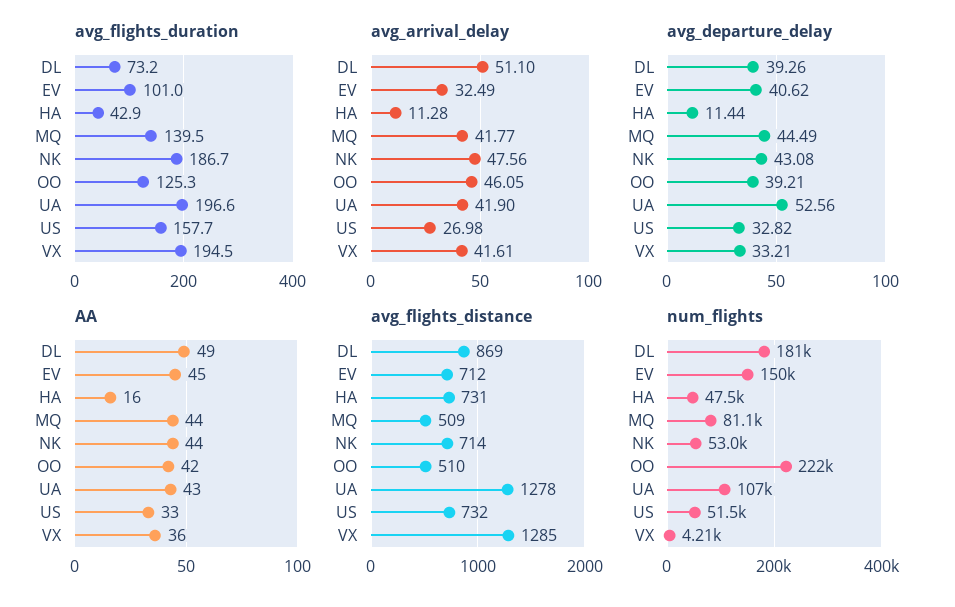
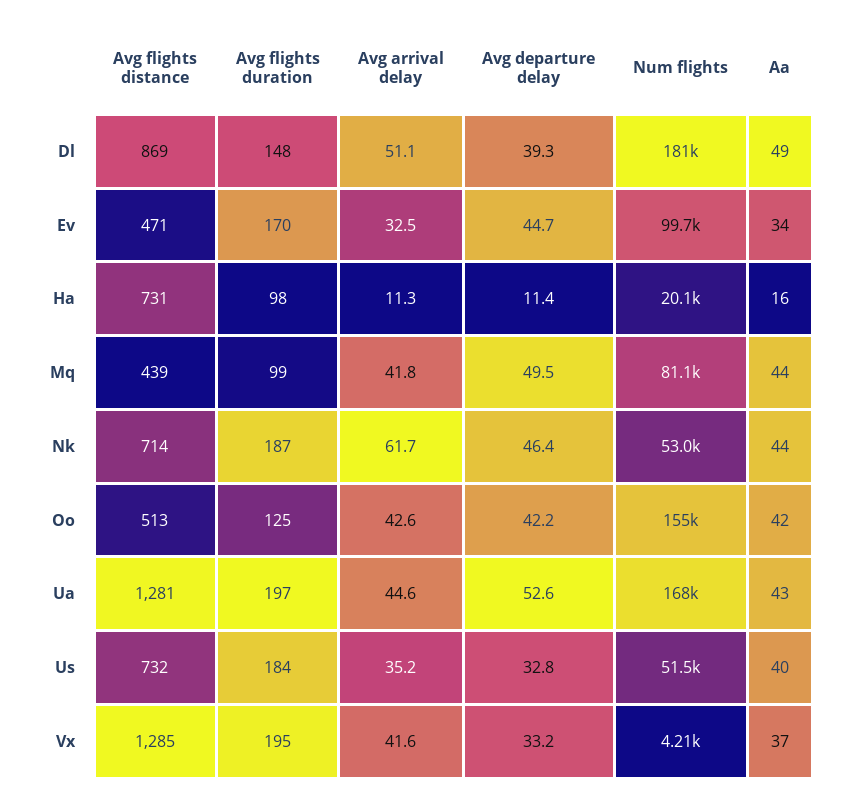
  {
    "avg_flights_duration": {
-     "DL": 73.2,
+     "DL": 148,
-     "EV": 101,
+     "EV": 170,
-     "HA": 42.9,
+     "HA": 98,
-     "MQ": 139.5,
+     "MQ": 99,
      "NK": 186.7,
      "OO": 125.3,
      "UA": 196.6,
-     "US": 157.7,
+     "US": 184,
      "VX": 194.5
    },
    "avg_arrival_delay": {
      "DL": 51.1,
      "EV": 32.49,
      "HA": 11.28,
      "MQ": 41.77,
-     "NK": 47.56,
+     "NK": 61.7,
-     "OO": 46.05,
+     "OO": 42.6,
-     "UA": 41.9,
+     "UA": 44.6,
-     "US": 26.98,
+     "US": 35.2,
      "VX": 41.61
    },
    "avg_departure_delay": {
      "DL": 39.26,
-     "EV": 40.62,
+     "EV": 44.7,
      "HA": 11.44,
-     "MQ": 44.49,
+     "MQ": 49.5,
-     "NK": 43.08,
+     "NK": 46.4,
-     "OO": 39.21,
+     "OO": 42.2,
      "UA": 52.56,
      "US": 32.82,
      "VX": 33.21
    },
    "AA": {
      "DL": 49,
-     "EV": 45,
+     "EV": 34,
      "HA": 16,
      "MQ": 44,
      "NK": 44,
      "OO": 42,
      "UA": 43,
-     "US": 33,
+     "US": 40,
-     "VX": 36
+     "VX": 37
    },
    "avg_flights_distance": {
      "DL": 869,
-     "EV": 712,
+     "EV": 471,
      "HA": 731,
-     "MQ": 509,
+     "MQ": 439,
      "NK": 714,
-     "OO": 510,
+     "OO": 513,
-     "UA": 1278,
+     "UA": 1281,
      "US": 732,
      "VX": 1285
    },
    "num_flights": {
      "DL": 181000,
-     "EV": 150000,
+     "EV": 99700,
-     "HA": 47500,
+     "HA": 20100,
      "MQ": 81100,
      "NK": 53000,
-     "OO": 222000,
+     "OO": 155000,
-     "UA": 107000,
+     "UA": 168000,
      "US": 51500,
      "VX": 4210
    }
  }

